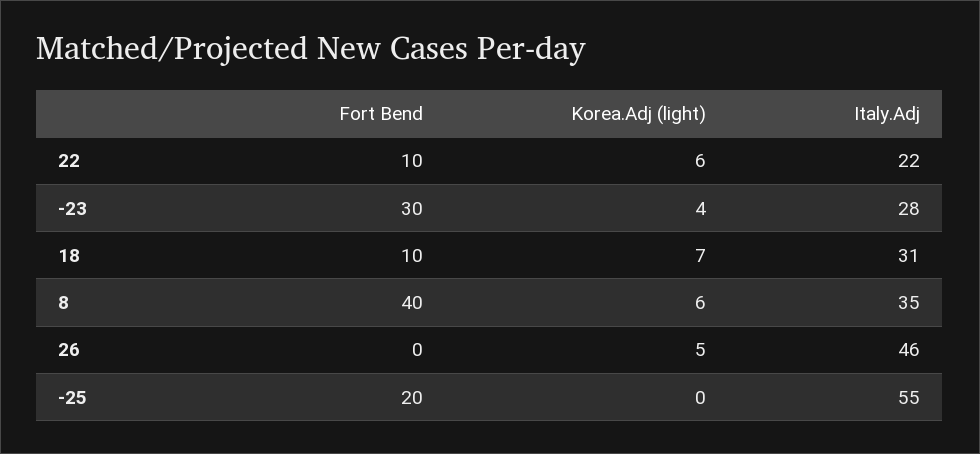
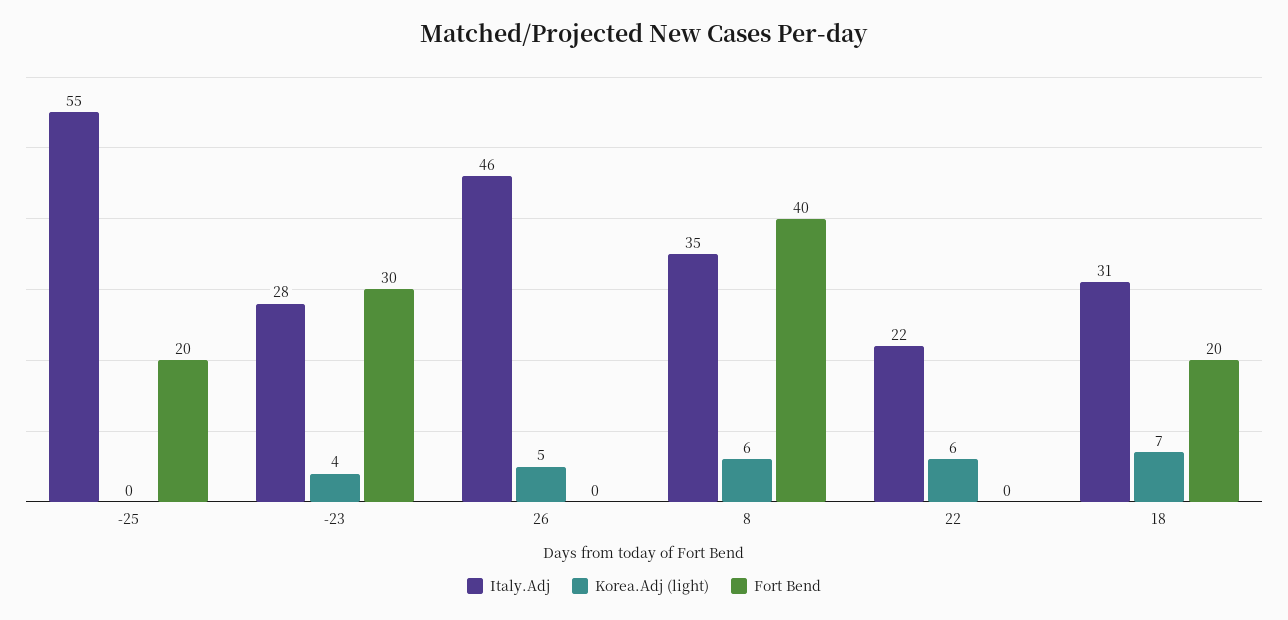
  {
    "Fort Bend": {
-     "22": 10,
+     "22": 0,
      "-23": 30,
-     "18": 10,
+     "18": 20,
      "8": 40,
      "26": 0,
      "-25": 20
    },
    "Korea.Adj (light)": {
      "22": 6,
      "-23": 4,
      "18": 7,
      "8": 6,
      "26": 5,
      "-25": 0
    },
    "Italy.Adj": {
      "22": 22,
      "-23": 28,
      "18": 31,
      "8": 35,
      "26": 46,
      "-25": 55
    }
  }

